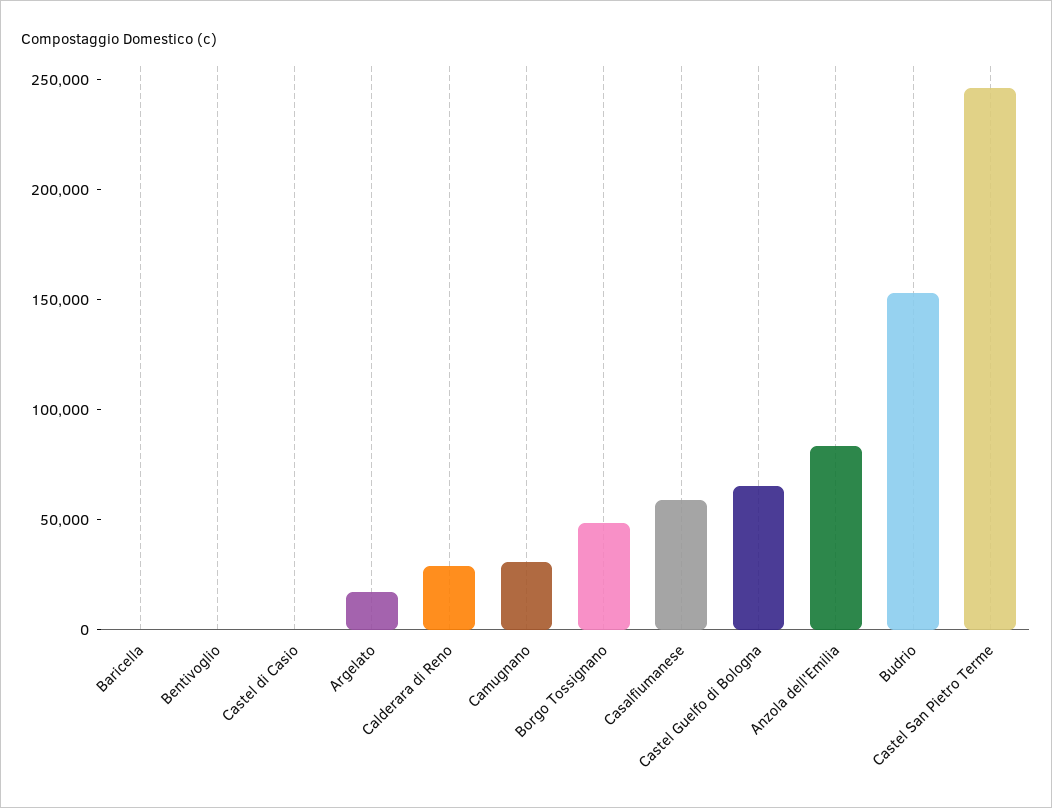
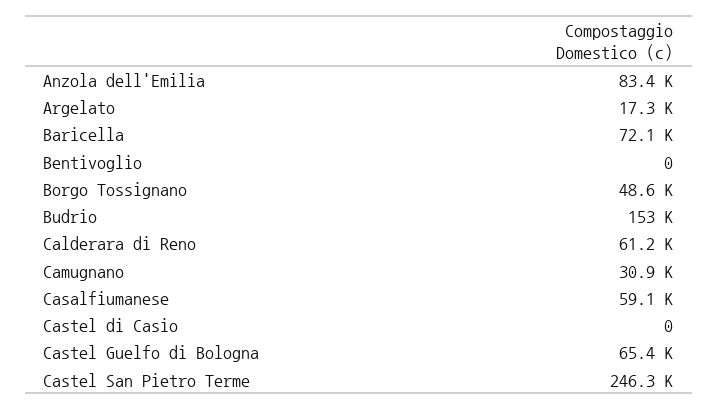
  {
-   "Baricella": 0,
+   "Baricella": 72100,
    "Bentivoglio": 0,
    "Castel di Casio": 0,
    "Argelato": 17300,
-   "Calderara di Reno": 30000,
+   "Calderara di Reno": 61200,
    "Camugnano": 30900,
    "Borgo Tossignano": 48600,
    "Casalfiumanese": 59100,
    "Castel Guelfo di Bologna": 65400,
    "Anzola dell'Emilia": 83400,
    "Budrio": 153000,
    "Castel San Pietro Terme": 246300
  }

